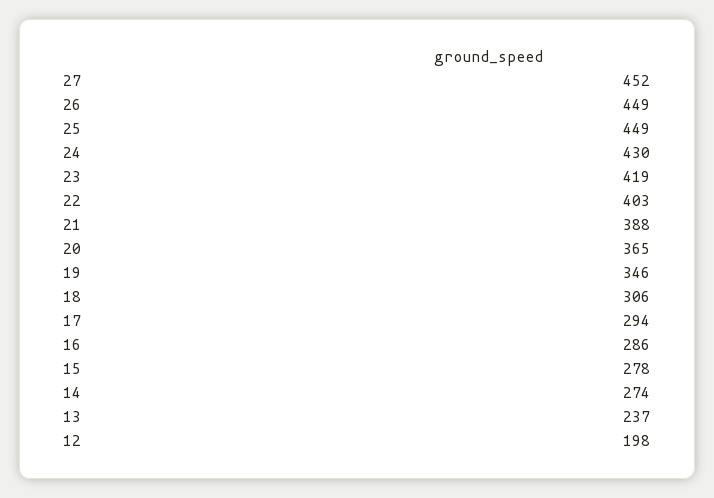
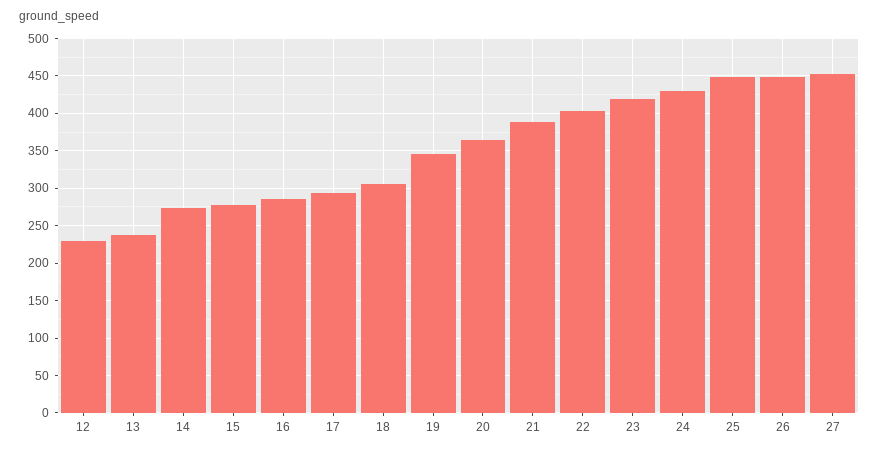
  {
    "27": 452,
    "26": 449,
    "25": 449,
    "24": 430,
    "23": 419,
    "22": 403,
    "21": 388,
    "20": 365,
    "19": 346,
    "18": 306,
    "17": 294,
    "16": 286,
    "15": 278,
    "14": 274,
    "13": 237,
-   "12": 198
+   "12": 230
  }

